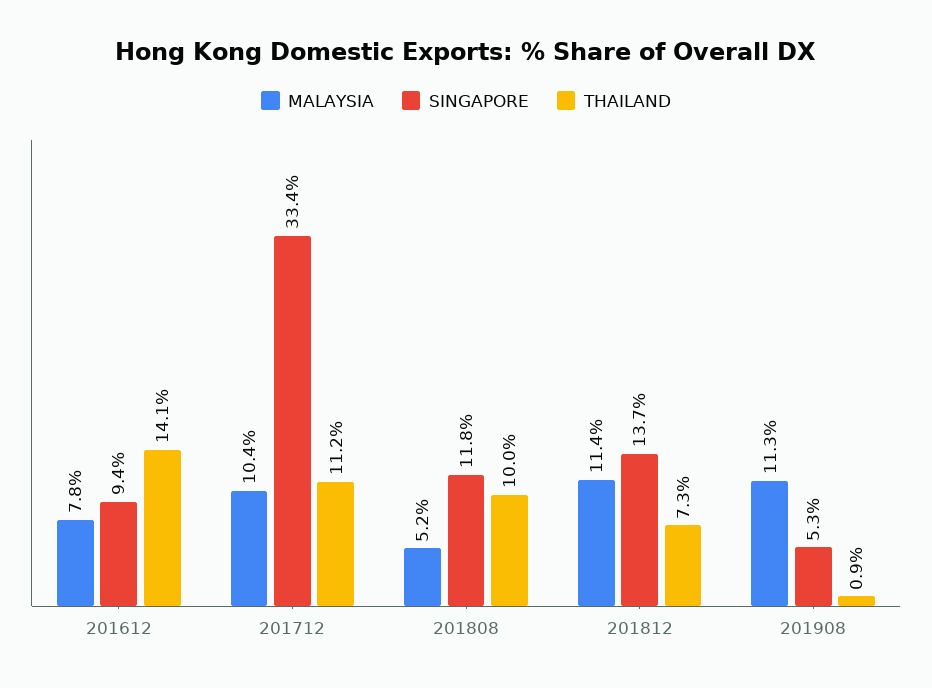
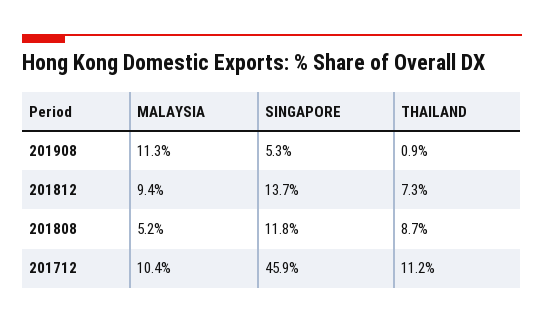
  {
    "MALAYSIA": {
-     "201612": 7.8,
      "201712": 10.4,
      "201808": 5.2,
-     "201812": 11.4,
+     "201812": 9.4,
      "201908": 11.3
    },
    "SINGAPORE": {
-     "201612": 9.4,
-     "201712": 33.4,
+     "201712": 45.9,
      "201808": 11.8,
      "201812": 13.7,
      "201908": 5.3
    },
    "THAILAND": {
-     "201612": 14.1,
      "201712": 11.2,
-     "201808": 10,
+     "201808": 8.7,
      "201812": 7.3,
      "201908": 0.9
    }
  }

